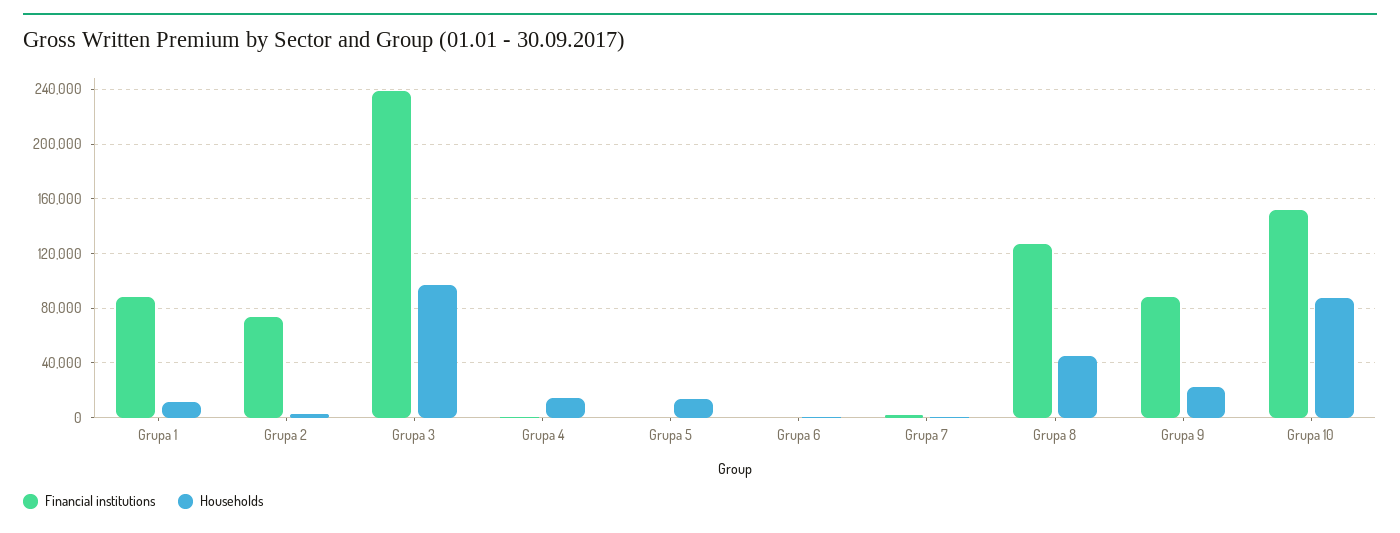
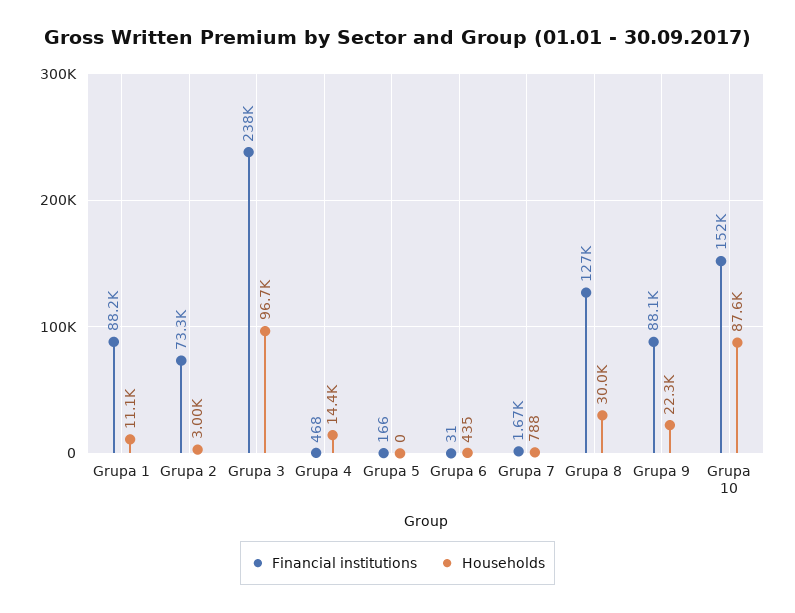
  {
    "Financial institutions": {
      "Grupa 1": 88200,
      "Grupa 2": 73300,
      "Grupa 3": 238000,
      "Grupa 4": 468,
      "Grupa 5": 166,
      "Grupa 6": 31,
      "Grupa 7": 1670,
      "Grupa 8": 127000,
      "Grupa 9": 88100,
      "Grupa 10": 152000
    },
    "Households": {
      "Grupa 1": 11100,
      "Grupa 2": 3000,
      "Grupa 3": 96700,
      "Grupa 4": 14400,
-     "Grupa 5": 15000,
+     "Grupa 5": 0,
      "Grupa 6": 435,
      "Grupa 7": 788,
-     "Grupa 8": 45000,
+     "Grupa 8": 30000,
      "Grupa 9": 22300,
      "Grupa 10": 87600
    }
  }

